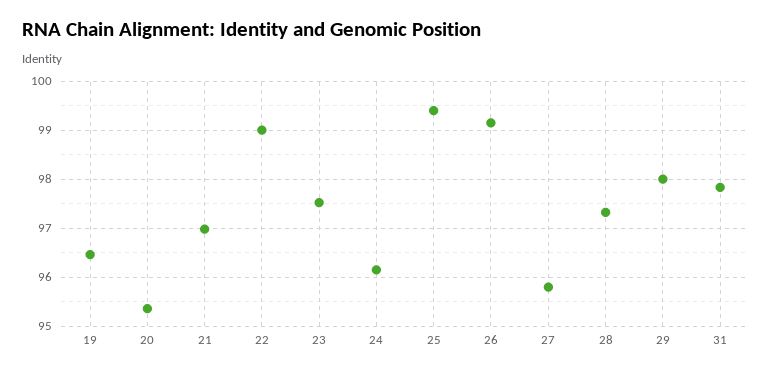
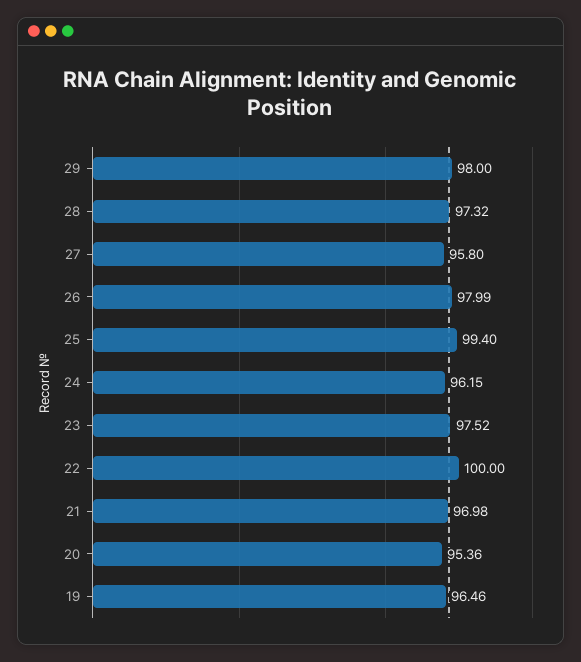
  {
    "19": 96.46,
    "20": 95.36,
    "21": 96.98,
-   "22": 99,
+   "22": 100,
    "23": 97.52,
    "24": 96.15,
    "25": 99.4,
-   "26": 99.2,
+   "26": 97.99,
    "27": 95.8,
    "28": 97.32,
-   "29": 98,
+   "29": 98
-   "31": 97.8
  }

